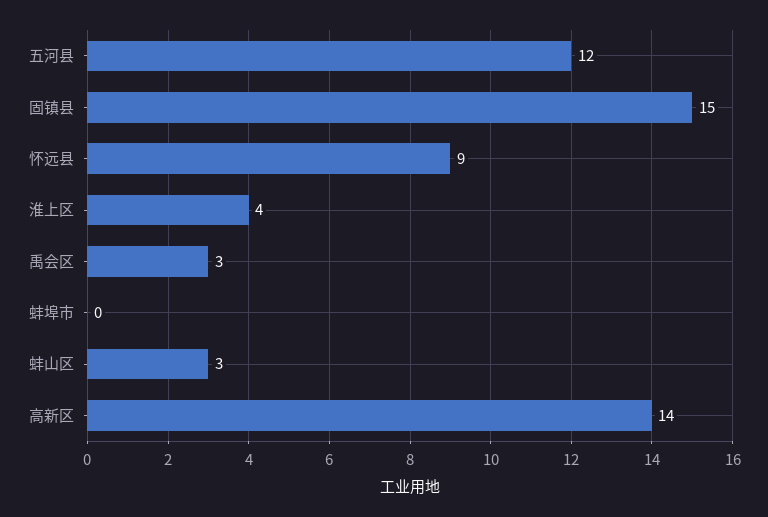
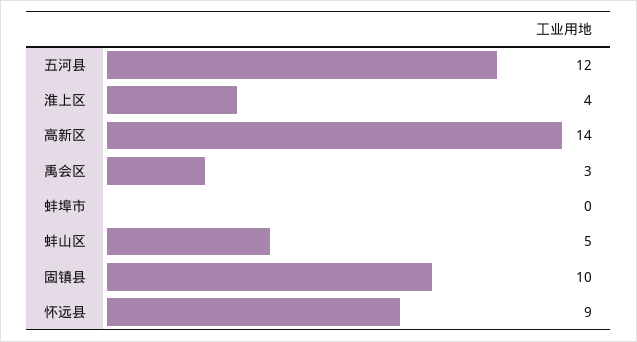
  {
    "五河县": 12,
-   "固镇县": 15,
+   "固镇县": 10,
    "怀远县": 9,
    "淮上区": 4,
    "禹会区": 3,
    "蚌埠市": 0,
-   "蚌山区": 3,
+   "蚌山区": 5,
    "高新区": 14
  }

